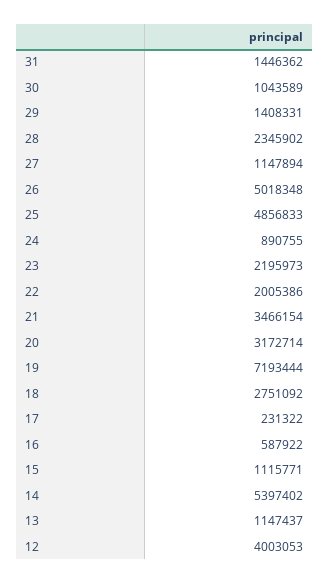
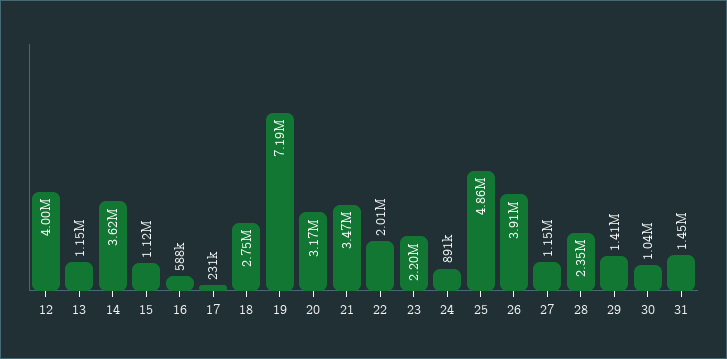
  {
    "31": 1446362,
    "30": 1043589,
    "29": 1408331,
    "28": 2345902,
    "27": 1147894,
-   "26": 5018348,
+   "26": 3910000,
    "25": 4856833,
    "24": 890755,
    "23": 2195973,
    "22": 2005386,
    "21": 3466154,
    "20": 3172714,
    "19": 7193444,
    "18": 2751092,
    "17": 231322,
    "16": 587922,
    "15": 1115771,
-   "14": 5397402,
+   "14": 3620000,
    "13": 1147437,
    "12": 4003053
  }

